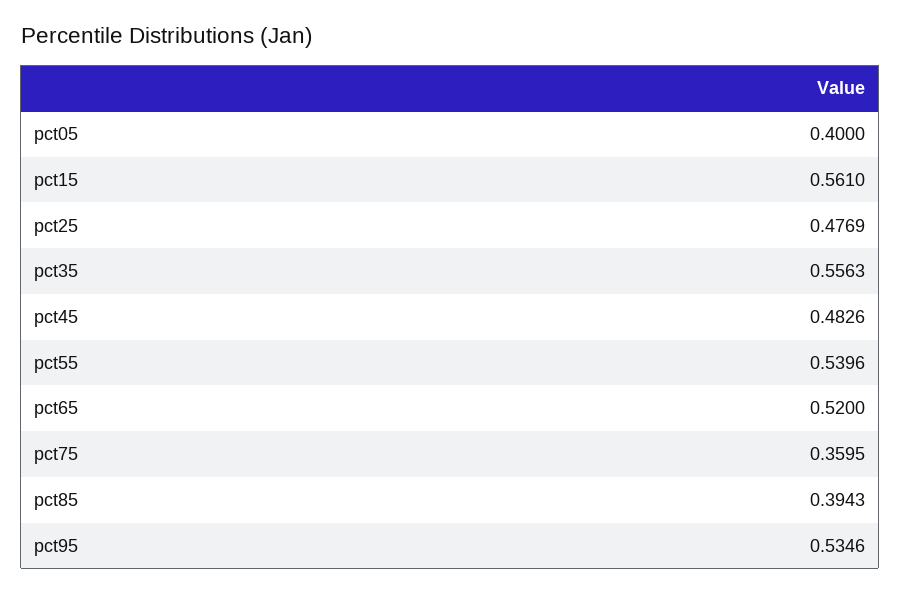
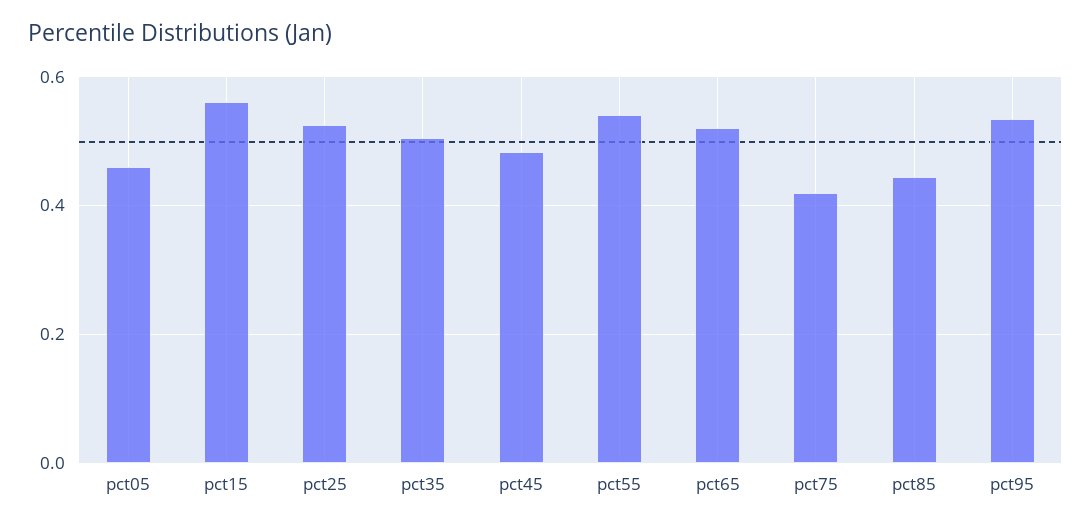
  {
-   "pct05": 0.4,
+   "pct05": 0.46,
    "pct15": 0.561,
-   "pct25": 0.4769,
+   "pct25": 0.52,
-   "pct35": 0.5563,
+   "pct35": 0.5,
    "pct45": 0.4826,
    "pct55": 0.5396,
    "pct65": 0.52,
-   "pct75": 0.3595,
+   "pct75": 0.42,
-   "pct85": 0.3943,
+   "pct85": 0.44,
    "pct95": 0.5346
  }

